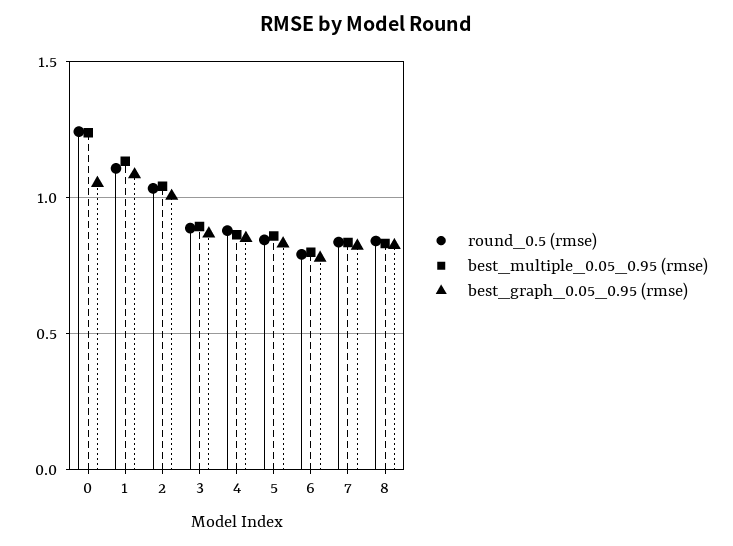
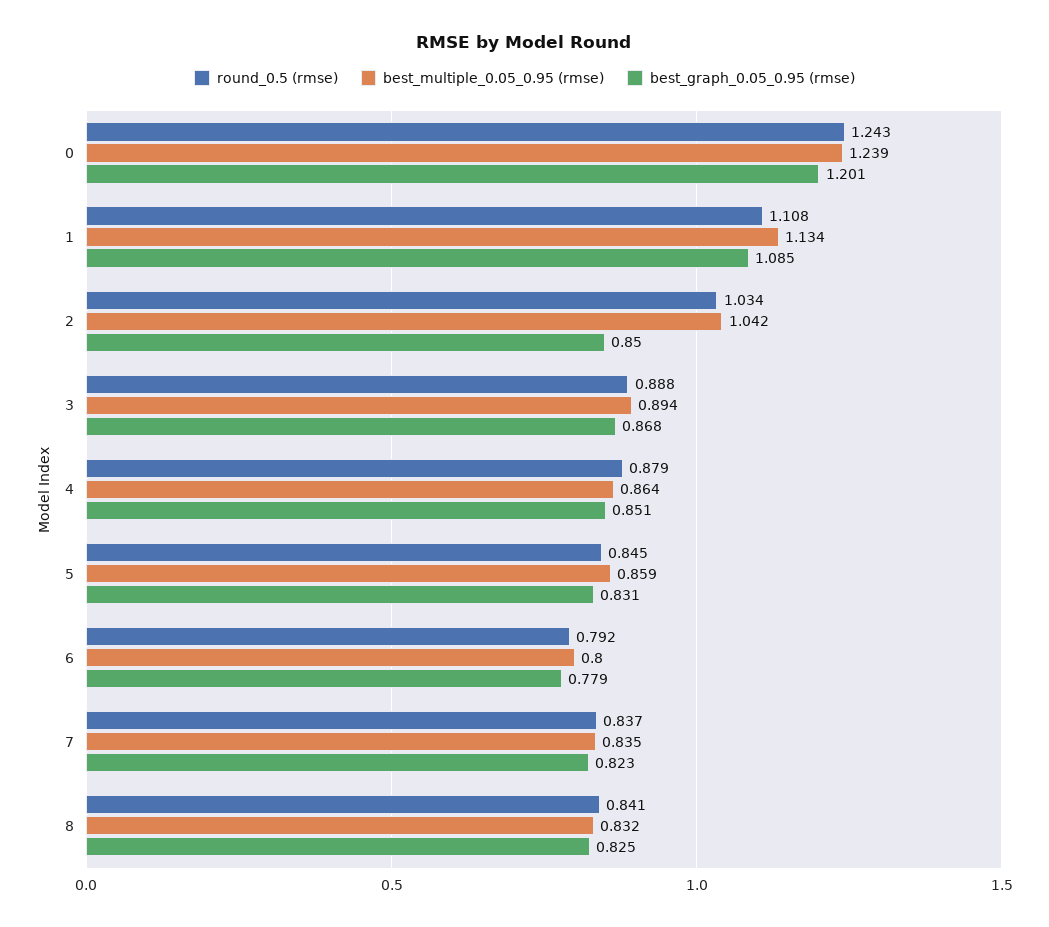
  {
    "round_0.5 (rmse)": {
      "0": 1.243,
      "1": 1.108,
      "2": 1.034,
      "3": 0.888,
      "4": 0.879,
      "5": 0.845,
      "6": 0.792,
      "7": 0.837,
      "8": 0.841
    },
    "best_multiple_0.05_0.95 (rmse)": {
      "0": 1.239,
      "1": 1.134,
      "2": 1.042,
      "3": 0.894,
      "4": 0.864,
      "5": 0.859,
      "6": 0.8,
      "7": 0.835,
      "8": 0.832
    },
    "best_graph_0.05_0.95 (rmse)": {
-     "0": 1.05,
+     "0": 1.201,
      "1": 1.085,
-     "2": 1,
+     "2": 0.85,
      "3": 0.868,
      "4": 0.851,
      "5": 0.831,
      "6": 0.779,
      "7": 0.823,
      "8": 0.825
    }
  }

